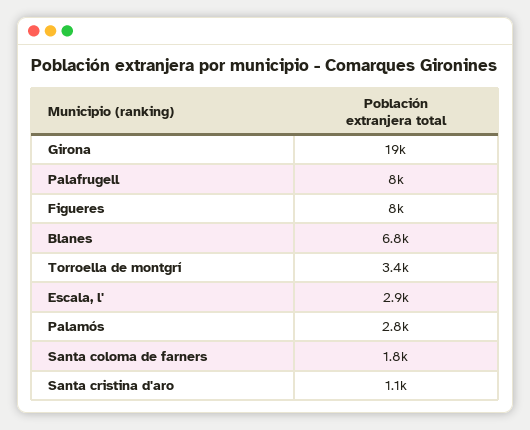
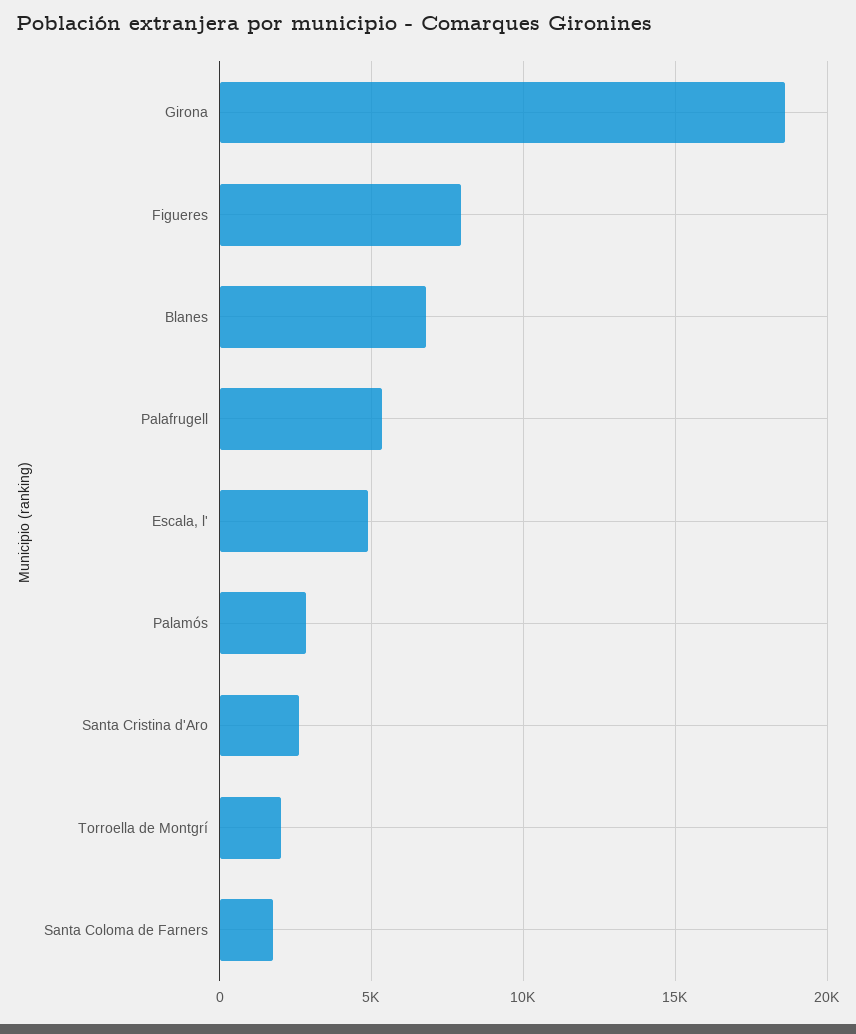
  {
    "Girona": 19000,
-   "Palafrugell": 8000,
+   "Palafrugell": 5500,
    "Figueres": 8000,
    "Blanes": 6800,
-   "Torroella de montgrí": 3400,
+   "Torroella de montgrí": 2000,
-   "Escala, l'": 2900,
+   "Escala, l'": 5000,
    "Palamós": 2800,
    "Santa coloma de farners": 1800,
-   "Santa cristina d'aro": 1100
+   "Santa cristina d'aro": 2500
  }

